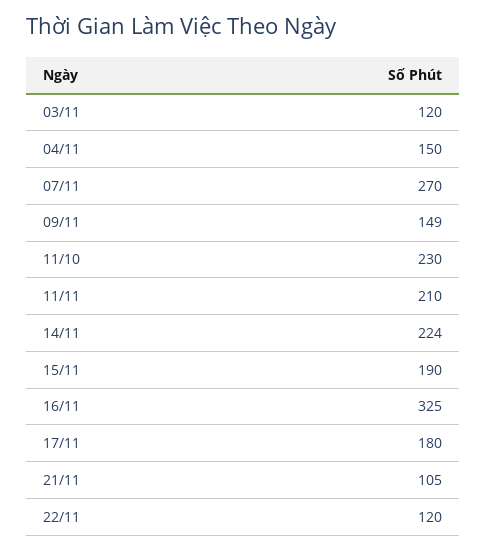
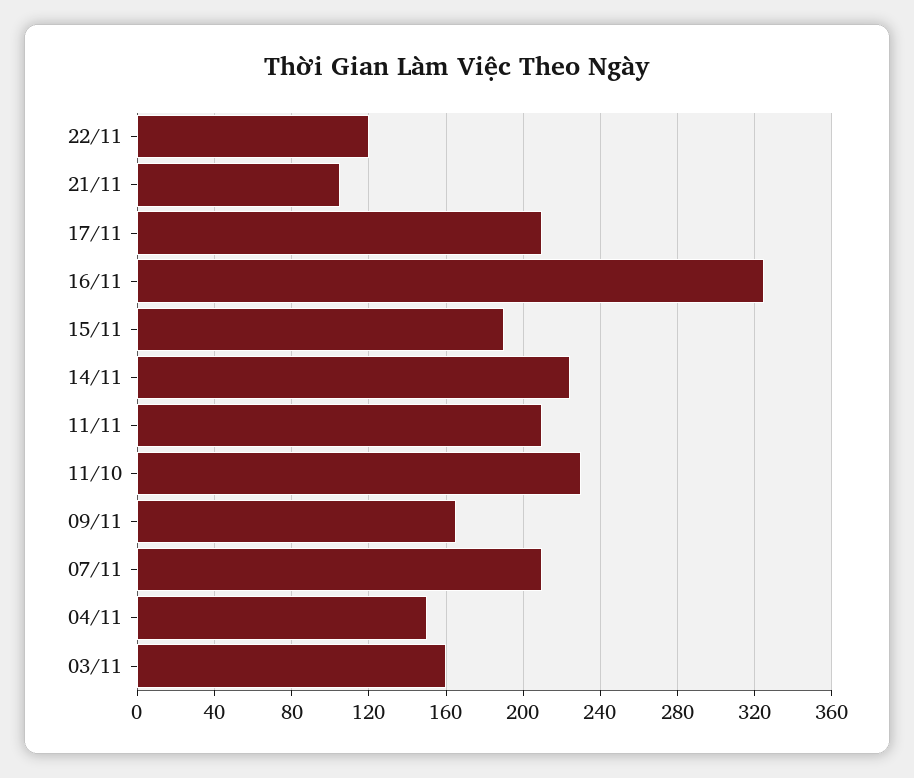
  {
-   "03/11": 120,
+   "03/11": 160,
    "04/11": 150,
-   "07/11": 270,
+   "07/11": 210,
-   "09/11": 149,
+   "09/11": 165,
    "11/10": 230,
    "11/11": 210,
    "14/11": 224,
    "15/11": 190,
    "16/11": 325,
-   "17/11": 180,
+   "17/11": 210,
    "21/11": 105,
    "22/11": 120
  }

